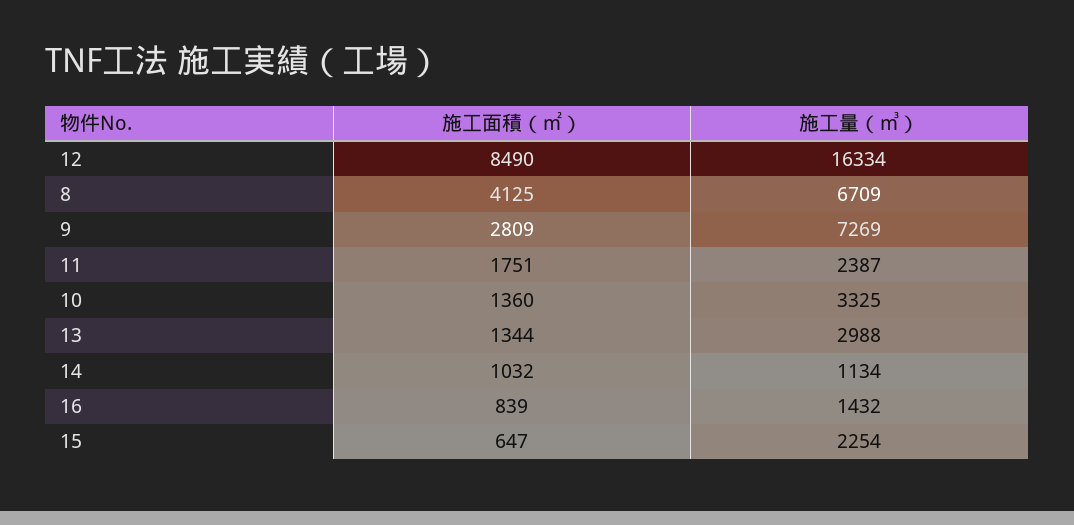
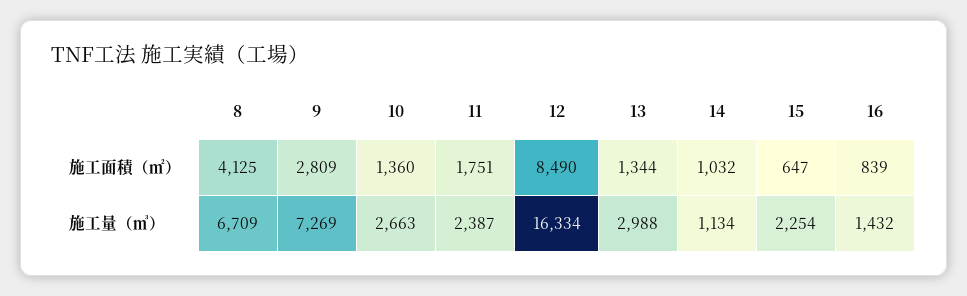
  {
    "施工面積（㎡）": {
      "12": 8490,
      "8": 4125,
      "9": 2809,
      "11": 1751,
      "10": 1360,
      "13": 1344,
      "14": 1032,
      "16": 839,
      "15": 647
    },
    "施工量（㎥）": {
      "12": 16334,
      "8": 6709,
      "9": 7269,
      "11": 2387,
-     "10": 3325,
+     "10": 2663,
      "13": 2988,
      "14": 1134,
      "16": 1432,
      "15": 2254
    }
  }

